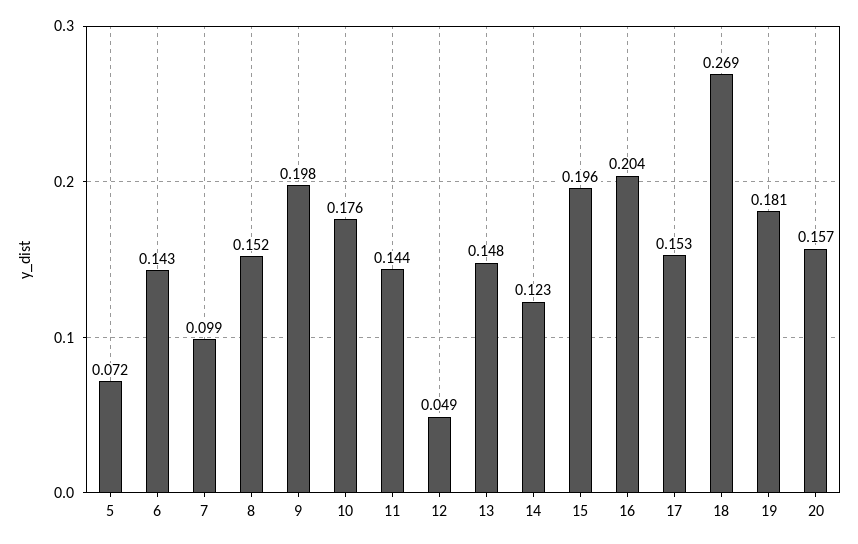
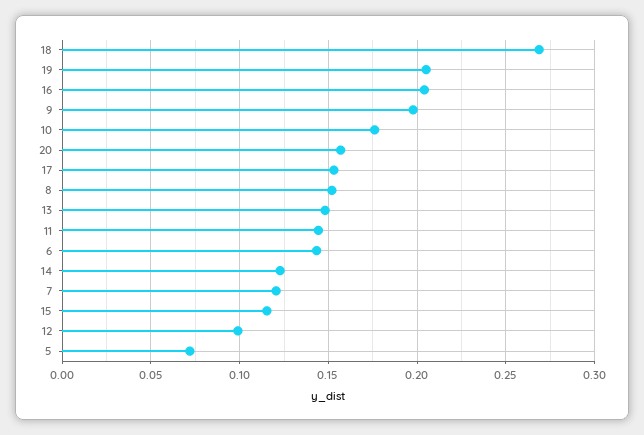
  {
    "5": 0.072,
    "6": 0.143,
-   "7": 0.099,
+   "7": 0.12,
    "8": 0.152,
    "9": 0.198,
    "10": 0.176,
    "11": 0.144,
-   "12": 0.049,
+   "12": 0.1,
    "13": 0.148,
    "14": 0.123,
-   "15": 0.196,
+   "15": 0.115,
    "16": 0.204,
    "17": 0.153,
    "18": 0.269,
-   "19": 0.181,
+   "19": 0.205,
    "20": 0.157
  }

